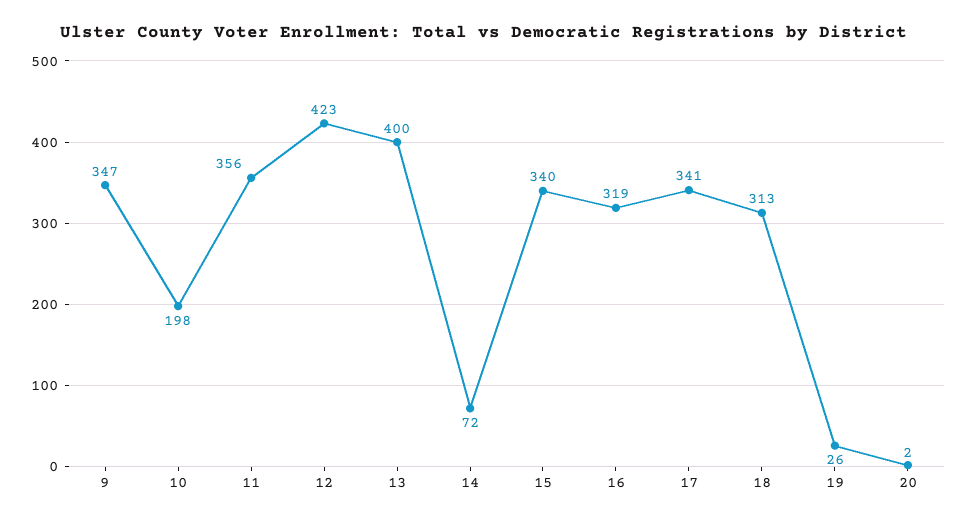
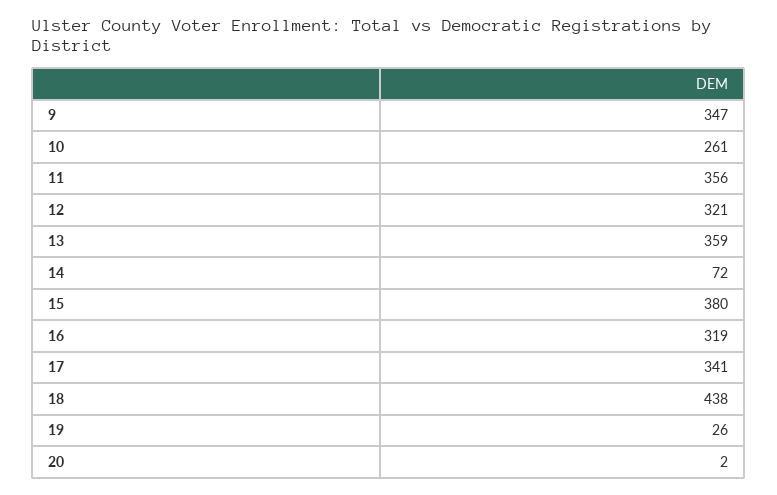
  {
    "9": 347,
-   "10": 198,
+   "10": 261,
    "11": 356,
-   "12": 423,
+   "12": 321,
-   "13": 400,
+   "13": 359,
    "14": 72,
-   "15": 340,
+   "15": 380,
    "16": 319,
    "17": 341,
-   "18": 313,
+   "18": 438,
    "19": 26,
    "20": 2
  }

